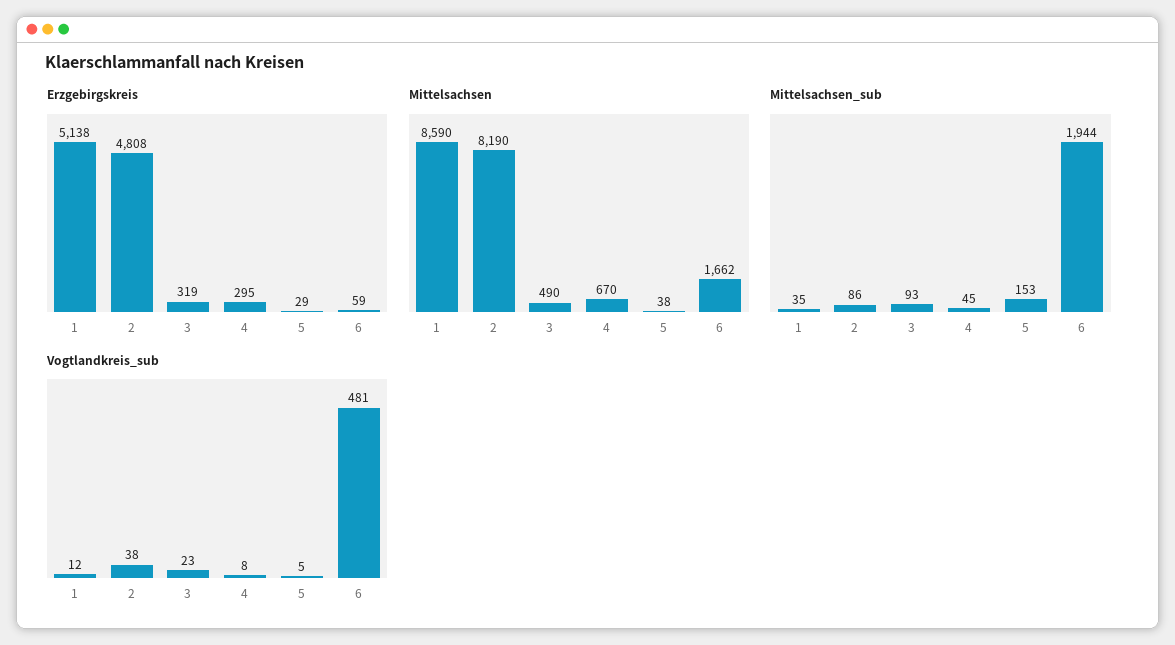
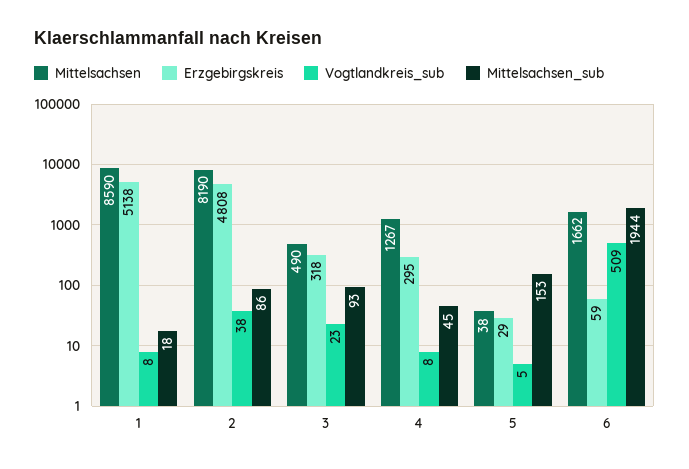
  {
    "Erzgebirgskreis": {
      "1": 5138,
      "2": 4808,
-     "3": 319,
+     "3": 318,
      "4": 295,
      "5": 29,
      "6": 59
    },
    "Mittelsachsen": {
      "1": 8590,
      "2": 8190,
      "3": 490,
-     "4": 670,
+     "4": 1267,
      "5": 38,
      "6": 1662
    },
    "Mittelsachsen_sub": {
-     "1": 35,
+     "1": 18,
      "2": 86,
      "3": 93,
      "4": 45,
      "5": 153,
      "6": 1944
    },
    "Vogtlandkreis_sub": {
-     "1": 12,
+     "1": 8,
      "2": 38,
      "3": 23,
      "4": 8,
      "5": 5,
-     "6": 481
+     "6": 509
    }
  }

